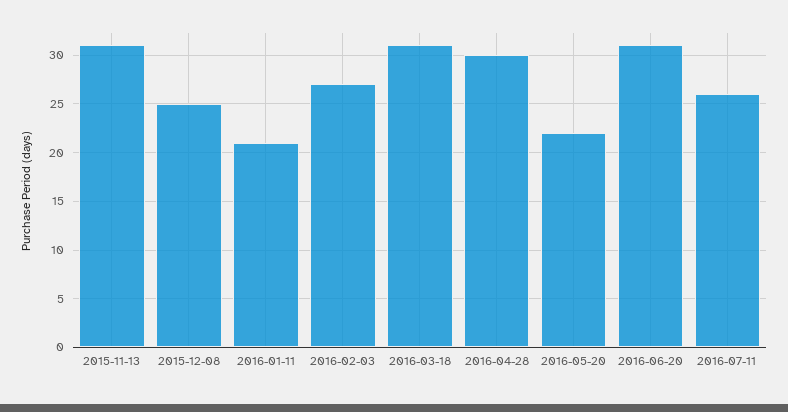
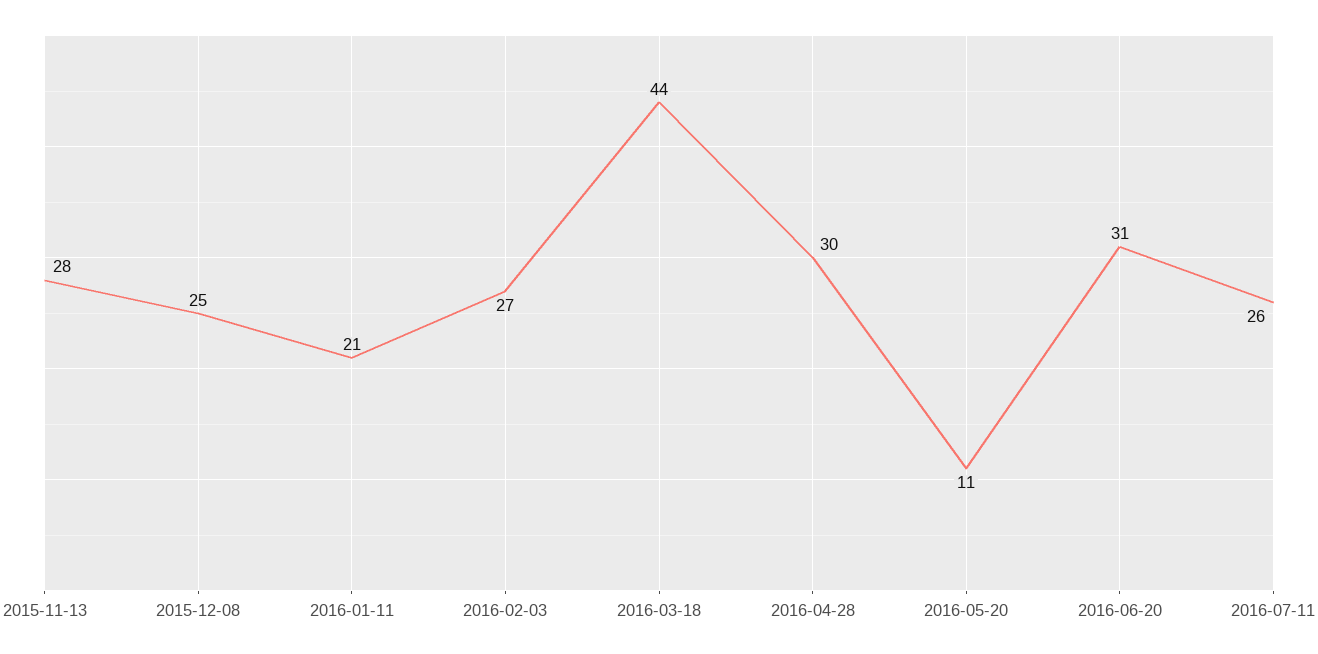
  {
-   "2015-11-13": 31,
+   "2015-11-13": 28,
    "2015-12-08": 25,
    "2016-01-11": 21,
    "2016-02-03": 27,
-   "2016-03-18": 31,
+   "2016-03-18": 44,
    "2016-04-28": 30,
-   "2016-05-20": 22,
+   "2016-05-20": 11,
    "2016-06-20": 31,
    "2016-07-11": 26
  }

